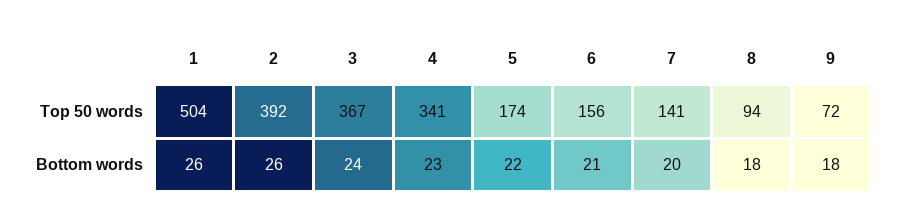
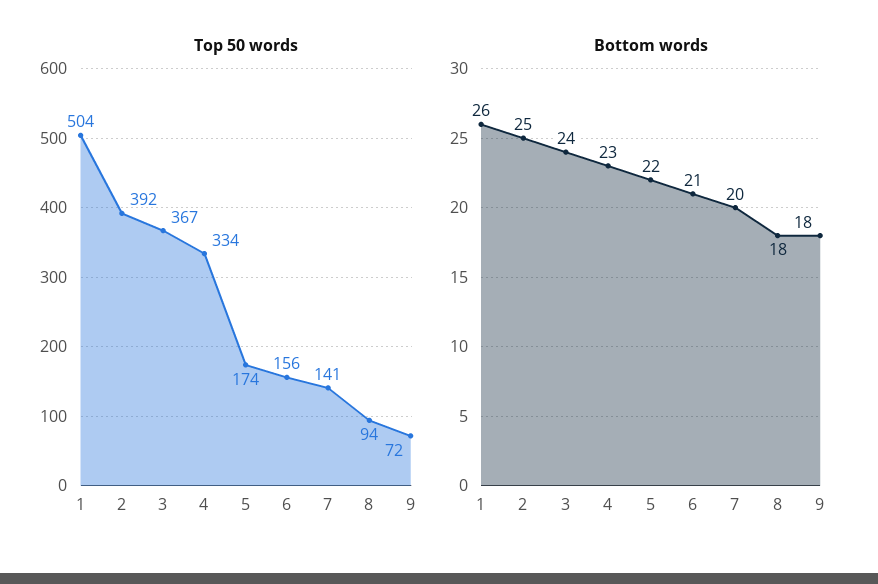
  {
    "Top 50 words": {
      "1": 504,
      "2": 392,
      "3": 367,
-     "4": 341,
+     "4": 334,
      "5": 174,
      "6": 156,
      "7": 141,
      "8": 94,
      "9": 72
    },
    "Bottom words": {
      "1": 26,
-     "2": 26,
+     "2": 25,
      "3": 24,
      "4": 23,
      "5": 22,
      "6": 21,
      "7": 20,
      "8": 18,
      "9": 18
    }
  }

